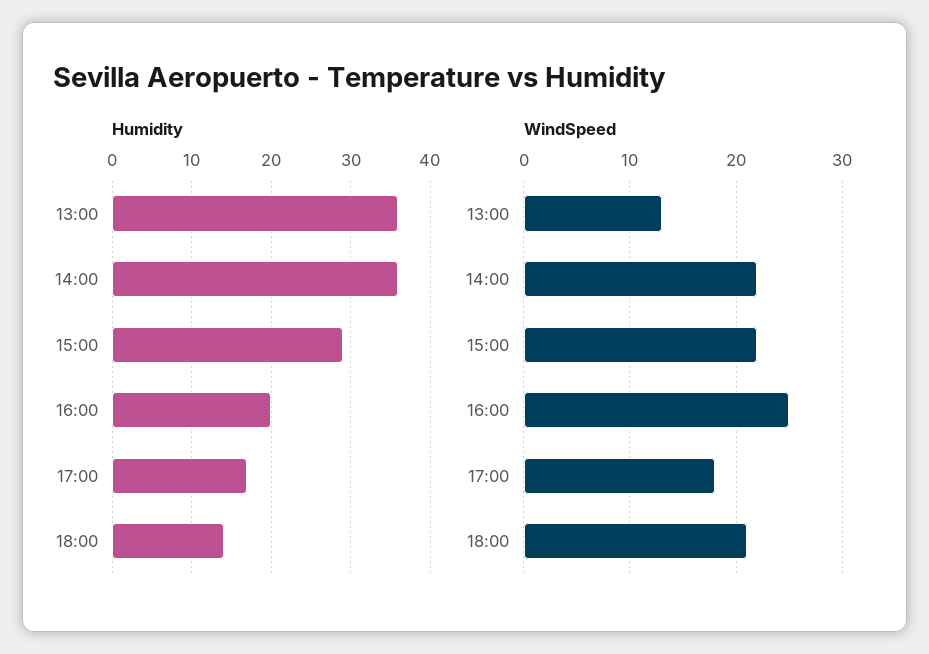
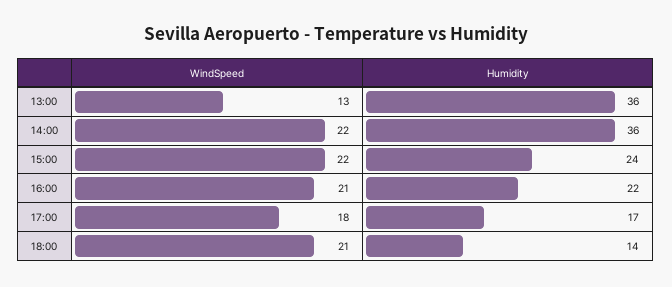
  {
    "Humidity": {
      "13:00": 36,
      "14:00": 36,
-     "15:00": 29,
+     "15:00": 24,
-     "16:00": 20,
+     "16:00": 22,
      "17:00": 17,
      "18:00": 14
    },
    "WindSpeed": {
      "13:00": 13,
      "14:00": 22,
      "15:00": 22,
-     "16:00": 25,
+     "16:00": 21,
      "17:00": 18,
      "18:00": 21
    }
  }

